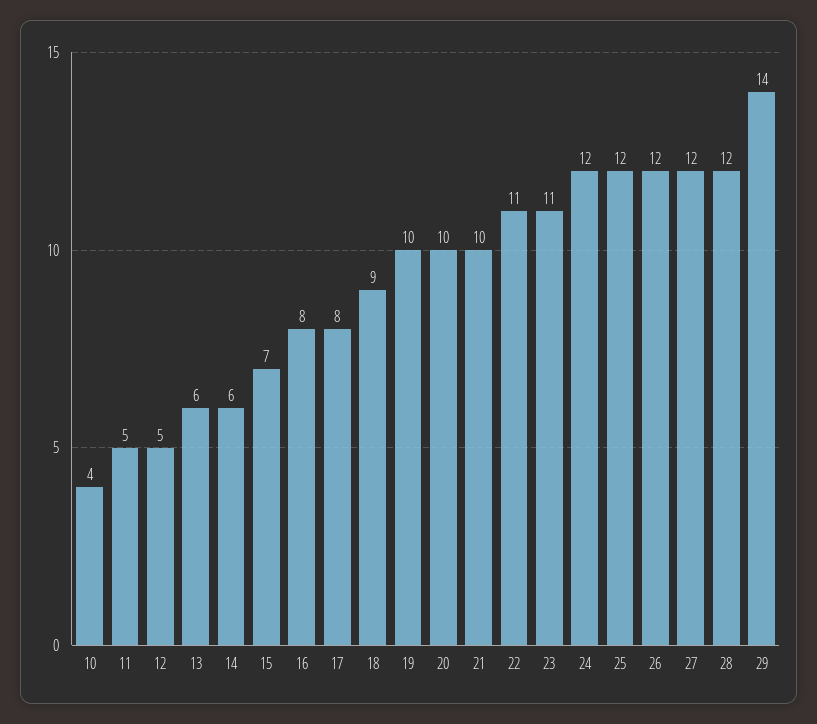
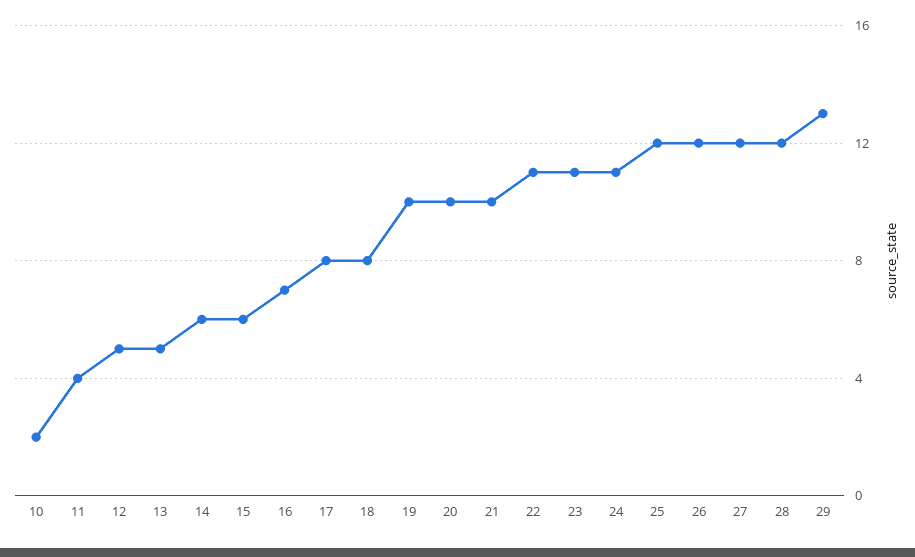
  {
-   "10": 4,
+   "10": 2,
-   "11": 5,
+   "11": 4,
    "12": 5,
-   "13": 6,
+   "13": 5,
    "14": 6,
-   "15": 7,
+   "15": 6,
-   "16": 8,
+   "16": 7,
    "17": 8,
-   "18": 9,
+   "18": 8,
    "19": 10,
    "20": 10,
    "21": 10,
    "22": 11,
    "23": 11,
-   "24": 12,
+   "24": 11,
    "25": 12,
    "26": 12,
    "27": 12,
    "28": 12,
-   "29": 14
+   "29": 13
  }

